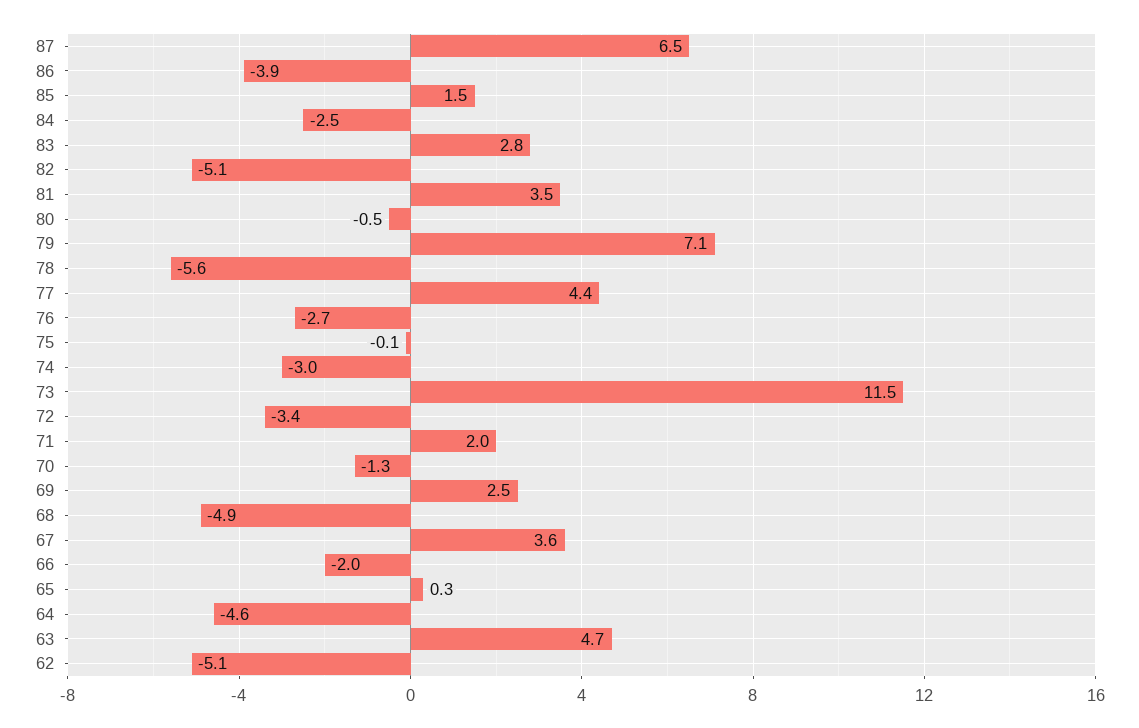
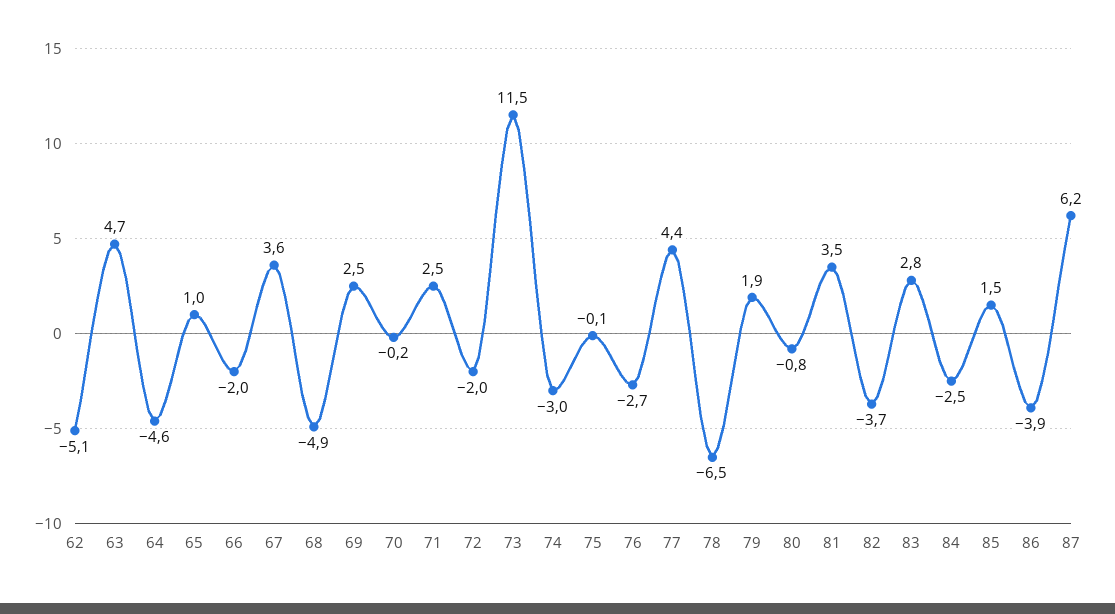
  {
-   "87": 6.5,
+   "87": 6.2,
    "86": -3.9,
    "85": 1.5,
    "84": -2.5,
    "83": 2.8,
-   "82": -5.1,
+   "82": -3.7,
    "81": 3.5,
-   "80": -0.5,
+   "80": -0.8,
-   "79": 7.1,
+   "79": 1.9,
-   "78": -5.6,
+   "78": -6.5,
    "77": 4.4,
    "76": -2.7,
    "75": -0.1,
    "74": -3,
    "73": 11.5,
-   "72": -3.4,
+   "72": -2,
-   "71": 2,
+   "71": 2.5,
-   "70": -1.3,
+   "70": -0.2,
    "69": 2.5,
    "68": -4.9,
    "67": 3.6,
    "66": -2,
-   "65": 0.3,
+   "65": 1,
    "64": -4.6,
    "63": 4.7,
    "62": -5.1
  }

